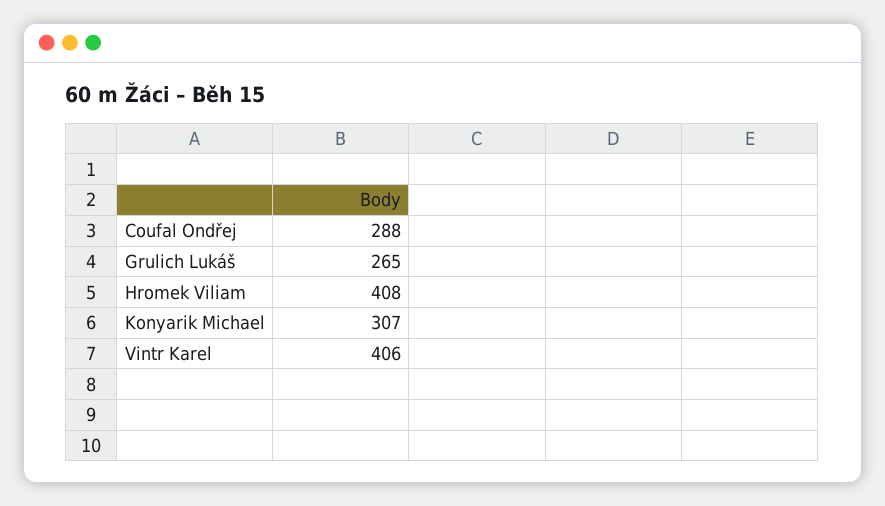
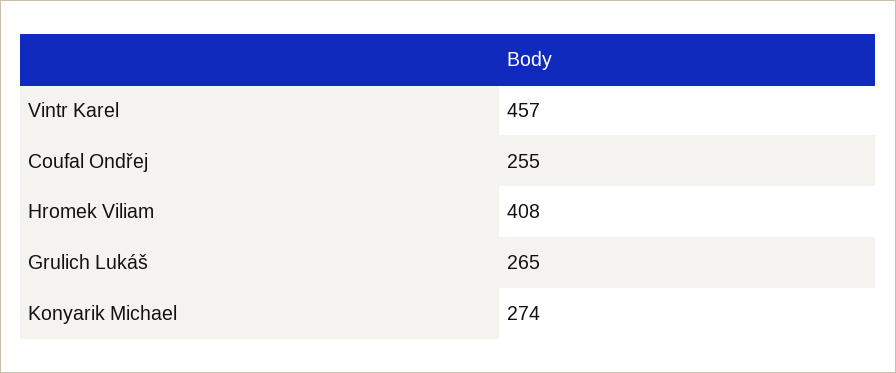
  {
-   "Coufal Ondřej": 288,
+   "Coufal Ondřej": 255,
    "Grulich Lukáš": 265,
    "Hromek Viliam": 408,
-   "Konyarik Michael": 307,
+   "Konyarik Michael": 274,
-   "Vintr Karel": 406
+   "Vintr Karel": 457
  }

